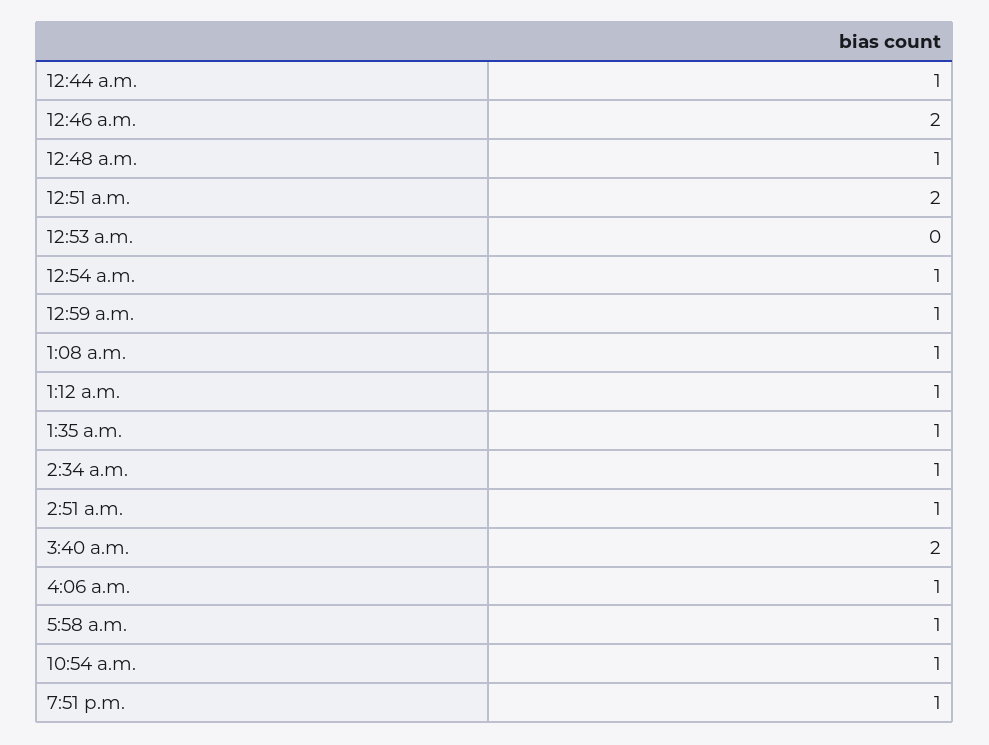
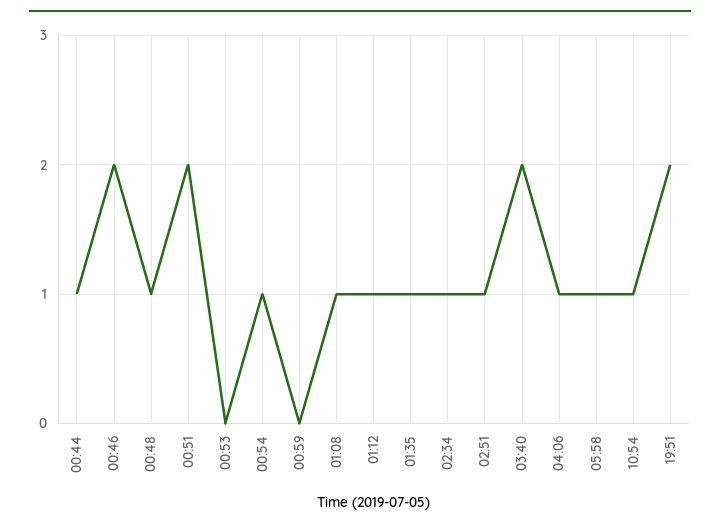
  {
    "12:44 a.m.": 1,
    "12:46 a.m.": 2,
    "12:48 a.m.": 1,
    "12:51 a.m.": 2,
    "12:53 a.m.": 0,
    "12:54 a.m.": 1,
-   "12:59 a.m.": 1,
+   "12:59 a.m.": 0,
    "1:08 a.m.": 1,
    "1:12 a.m.": 1,
    "1:35 a.m.": 1,
    "2:34 a.m.": 1,
    "2:51 a.m.": 1,
    "3:40 a.m.": 2,
    "4:06 a.m.": 1,
    "5:58 a.m.": 1,
    "10:54 a.m.": 1,
-   "7:51 p.m.": 1
+   "7:51 p.m.": 2
  }

